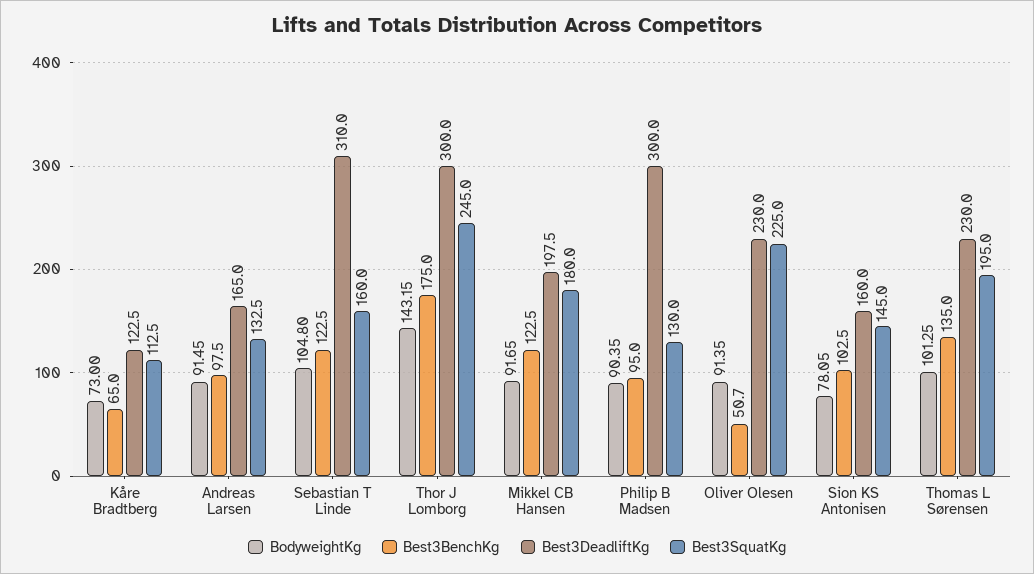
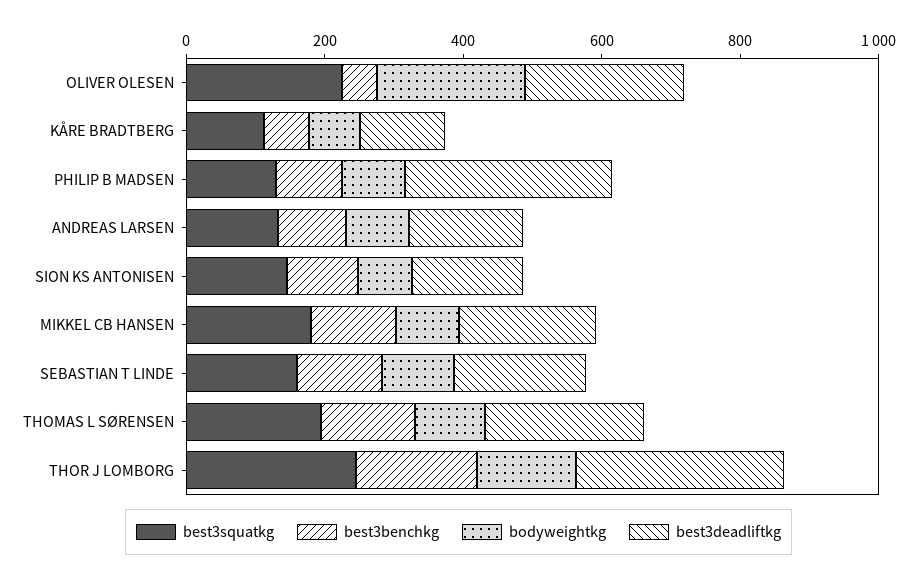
  {
    "BodyweightKg": {
      "Kåre Bradtberg": 73,
      "Andreas Larsen": 91.45,
      "Sebastian T Linde": 104.8,
      "Thor J Lomborg": 143.15,
      "Mikkel CB Hansen": 91.65,
      "Philip B Madsen": 90.35,
-     "Oliver Olesen": 91.35,
+     "Oliver Olesen": 200,
      "Sion KS Antonisen": 78.05,
      "Thomas L Sørensen": 101.25
    },
    "Best3BenchKg": {
      "Kåre Bradtberg": 65,
      "Andreas Larsen": 97.5,
      "Sebastian T Linde": 122.5,
      "Thor J Lomborg": 175,
      "Mikkel CB Hansen": 122.5,
      "Philip B Madsen": 95,
      "Oliver Olesen": 50.7,
      "Sion KS Antonisen": 102.5,
      "Thomas L Sørensen": 135
    },
    "Best3DeadliftKg": {
      "Kåre Bradtberg": 122.5,
      "Andreas Larsen": 165,
-     "Sebastian T Linde": 310,
+     "Sebastian T Linde": 200,
      "Thor J Lomborg": 300,
      "Mikkel CB Hansen": 197.5,
      "Philip B Madsen": 300,
      "Oliver Olesen": 230,
      "Sion KS Antonisen": 160,
      "Thomas L Sørensen": 230
    },
    "Best3SquatKg": {
      "Kåre Bradtberg": 112.5,
      "Andreas Larsen": 132.5,
      "Sebastian T Linde": 160,
      "Thor J Lomborg": 245,
      "Mikkel CB Hansen": 180,
      "Philip B Madsen": 130,
      "Oliver Olesen": 225,
      "Sion KS Antonisen": 145,
      "Thomas L Sørensen": 195
    }
  }

